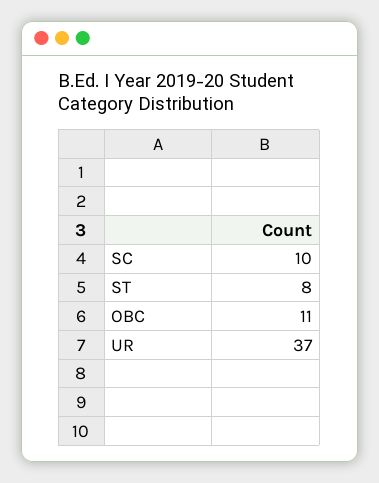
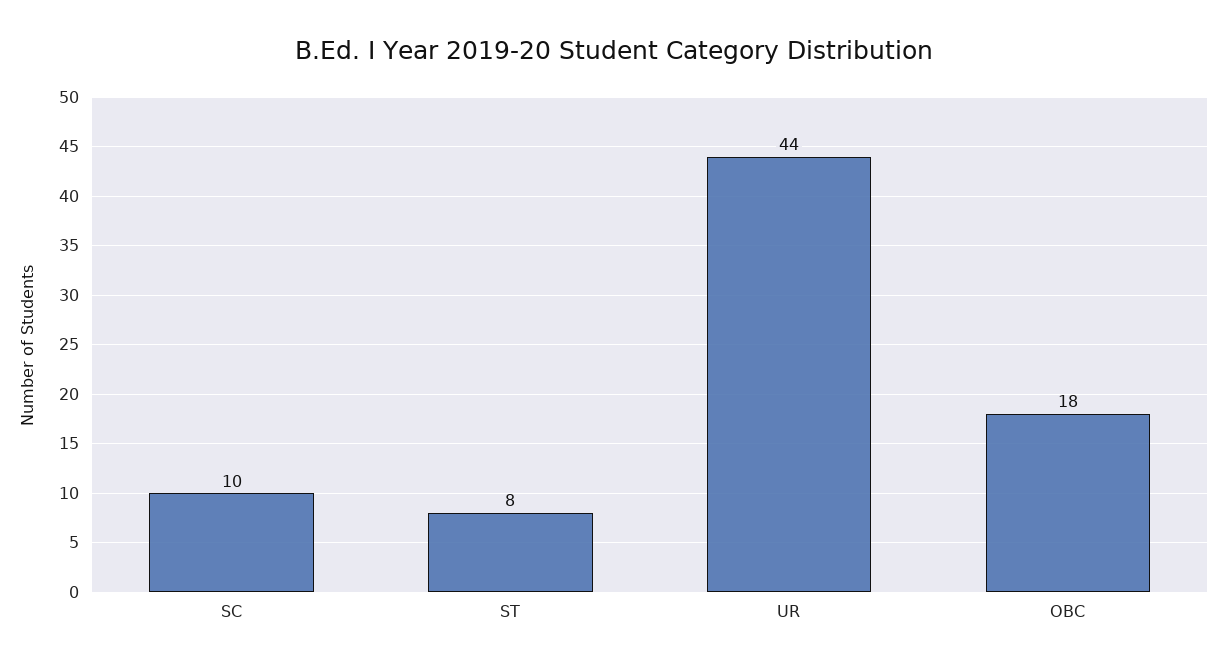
  {
    "SC": 10,
    "ST": 8,
-   "OBC": 11,
+   "OBC": 18,
-   "UR": 37
+   "UR": 44
  }

